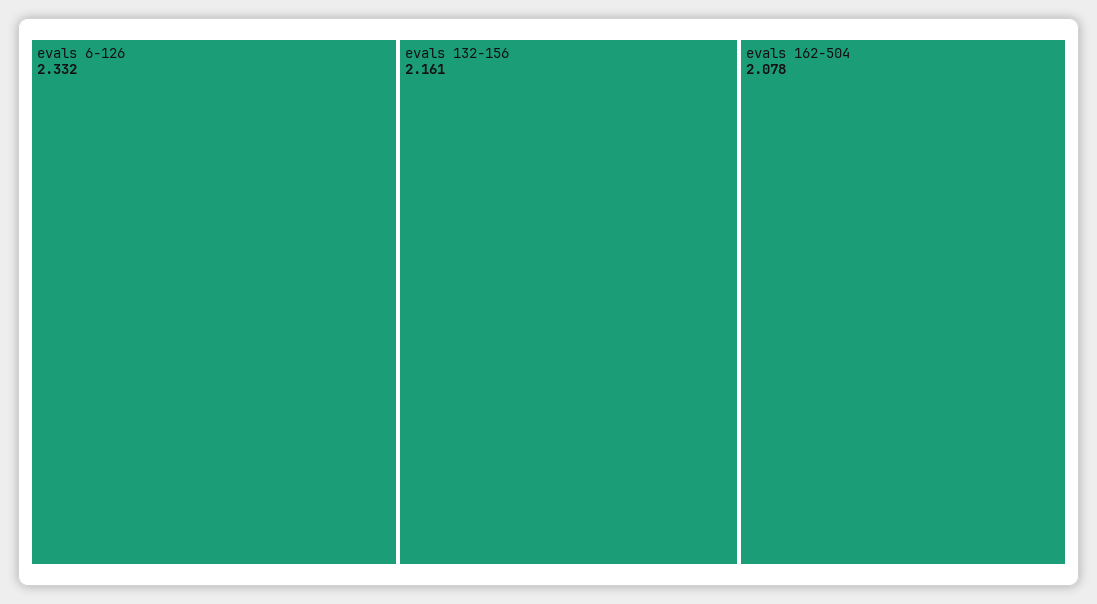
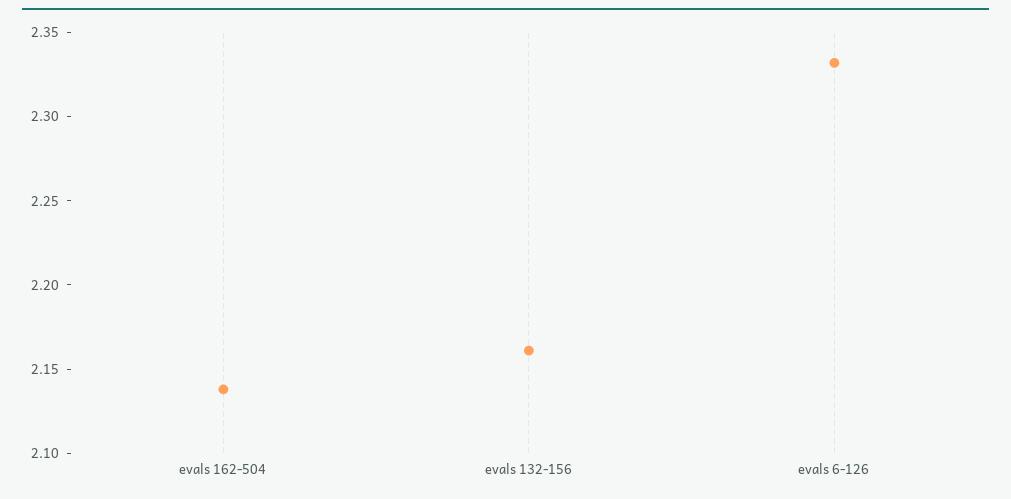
  {
    "evals 6-126": 2.332,
    "evals 132-156": 2.161,
-   "evals 162-504": 2.078
+   "evals 162-504": 2.14
  }

